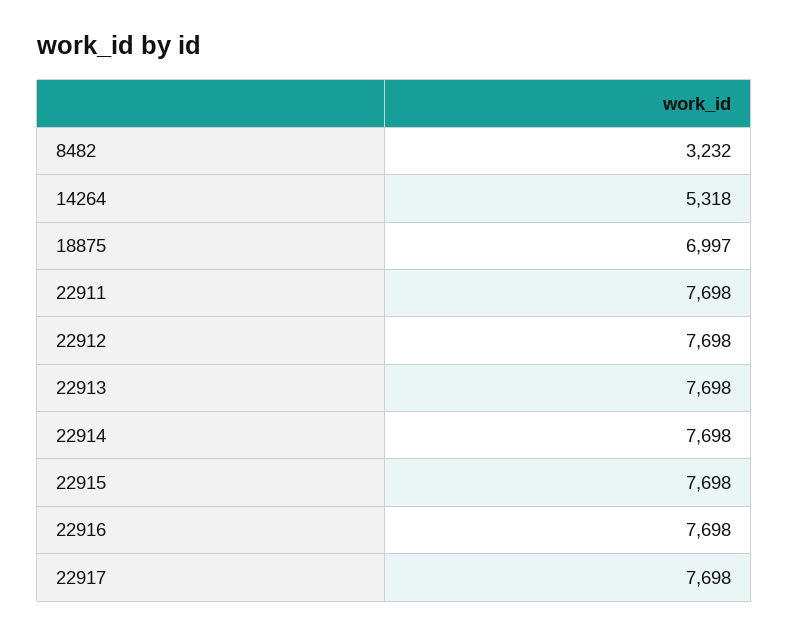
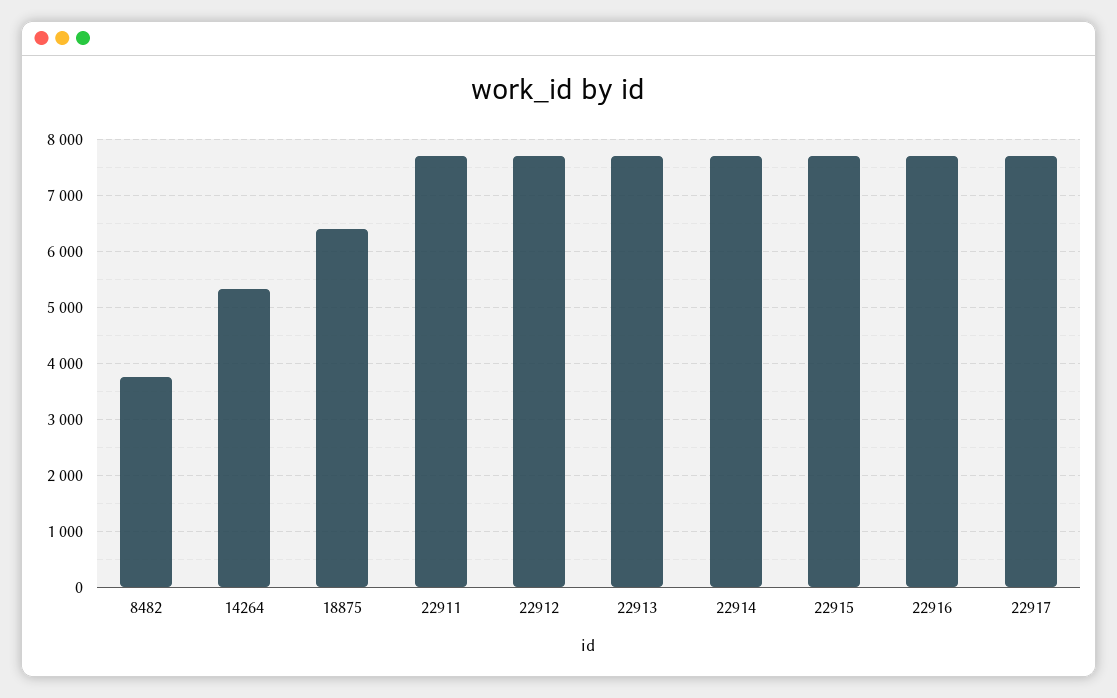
  {
-   "8482": 3232,
+   "8482": 3800,
    "14264": 5318,
-   "18875": 6997,
+   "18875": 6400,
    "22911": 7698,
    "22912": 7698,
    "22913": 7698,
    "22914": 7698,
    "22915": 7698,
    "22916": 7698,
    "22917": 7698
  }

